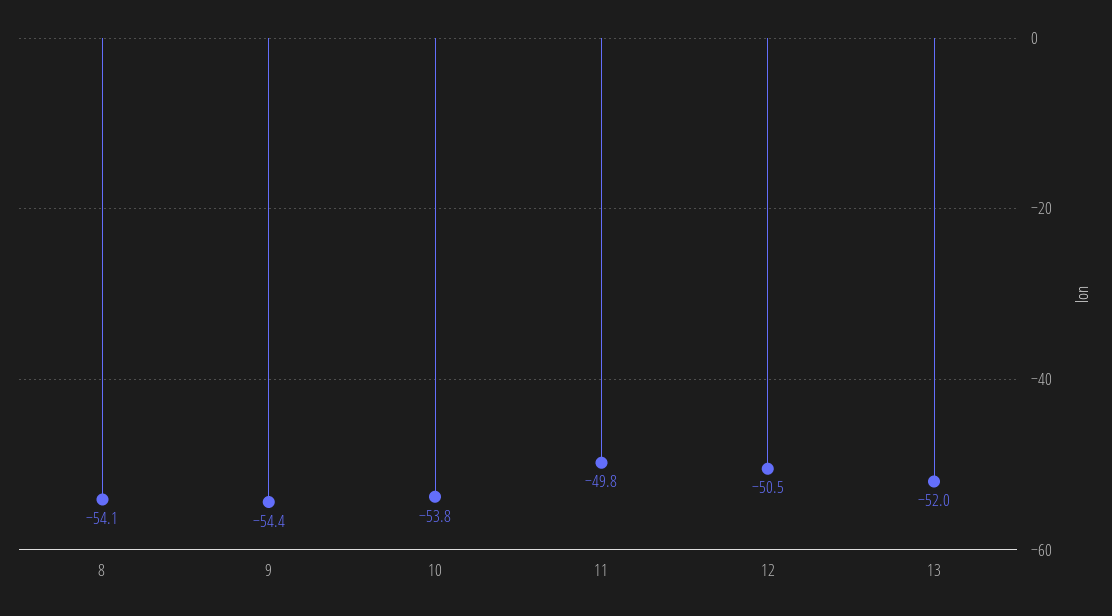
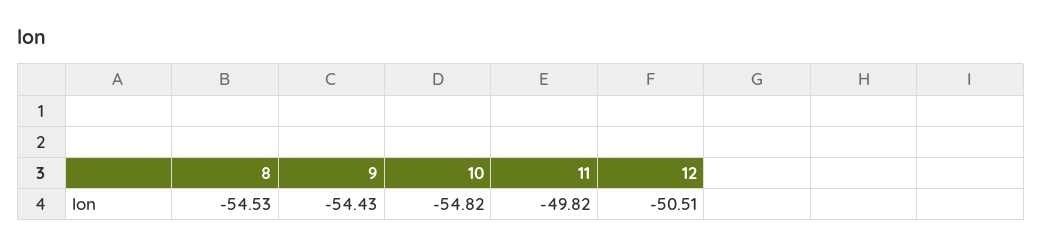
  {
-   "8": -54.1,
+   "8": -54.53,
    "9": -54.43,
-   "10": -53.8,
+   "10": -54.82,
    "11": -49.82,
-   "12": -50.51,
+   "12": -50.51
-   "13": -52
  }

